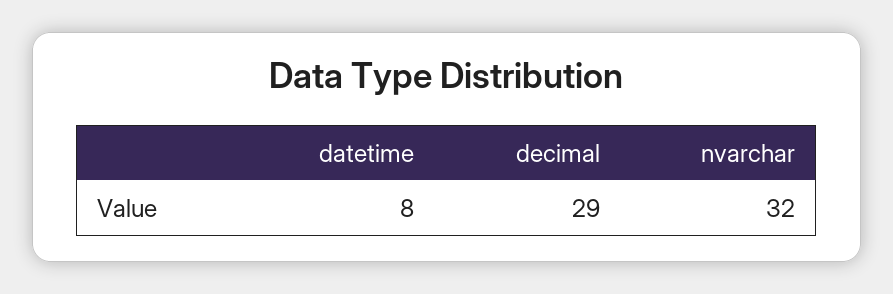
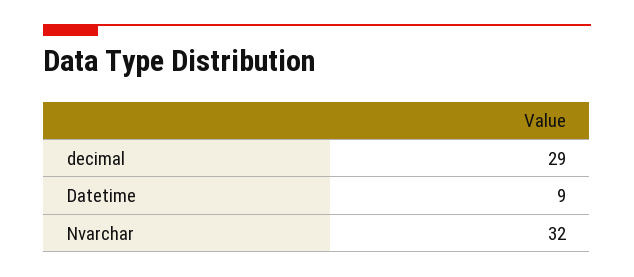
  {
-   "datetime": 8,
+   "datetime": 9,
    "decimal": 29,
    "nvarchar": 32
  }

